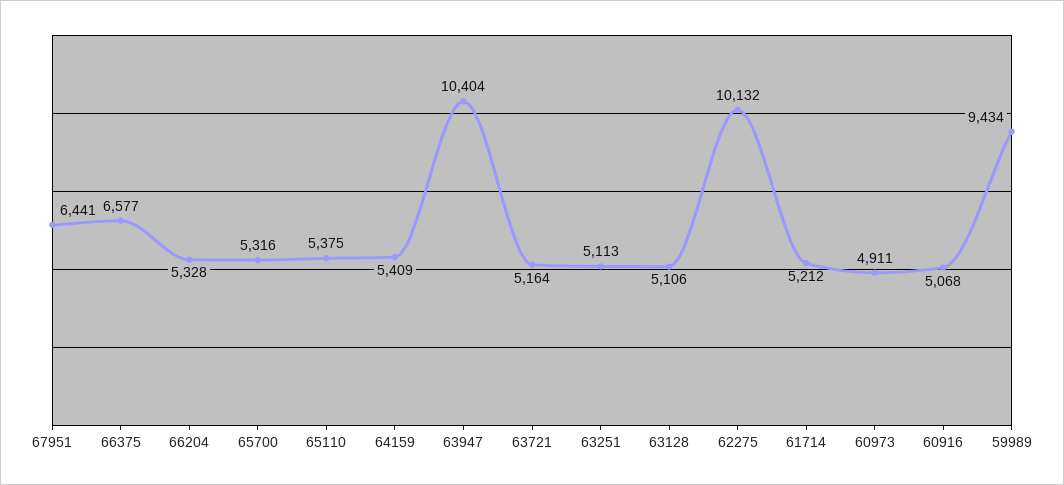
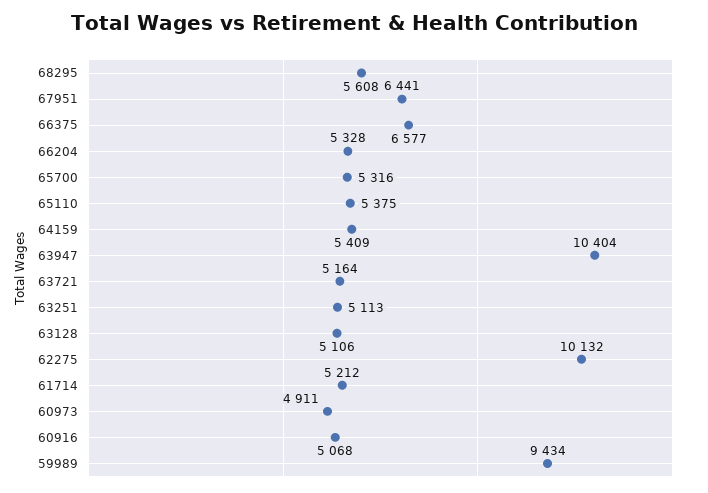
  {
    "67951": 6441,
    "66375": 6577,
    "66204": 5328,
    "65700": 5316,
    "65110": 5375,
    "64159": 5409,
    "63947": 10404,
    "63721": 5164,
    "63251": 5113,
    "63128": 5106,
    "62275": 10132,
    "61714": 5212,
    "60973": 4911,
    "60916": 5068,
-   "59989": 9434
+   "59989": 9434,
+   "68295": 5608
  }

